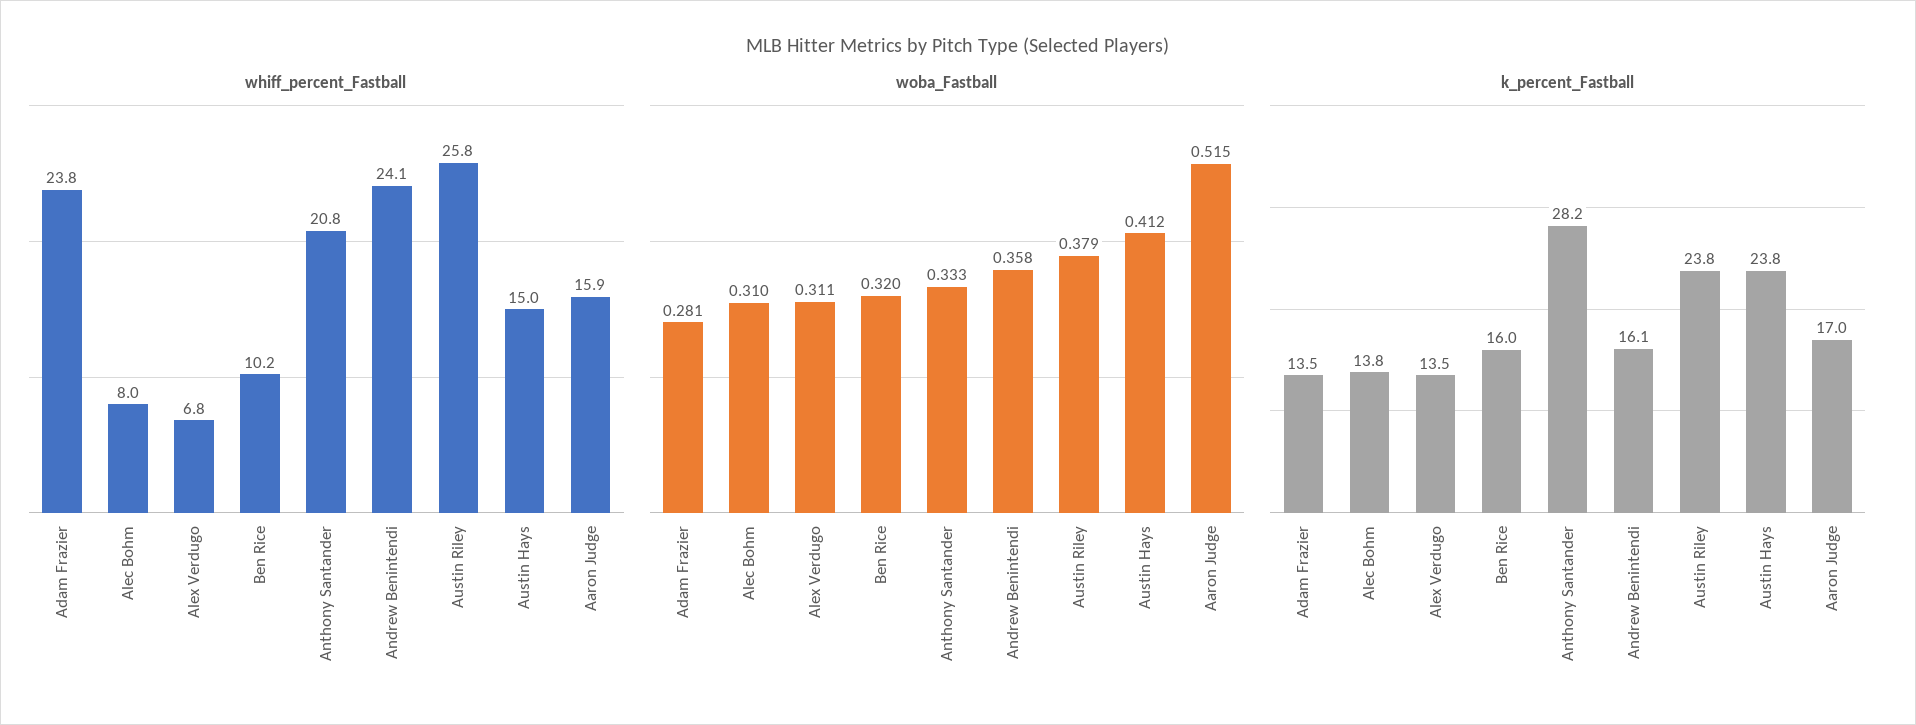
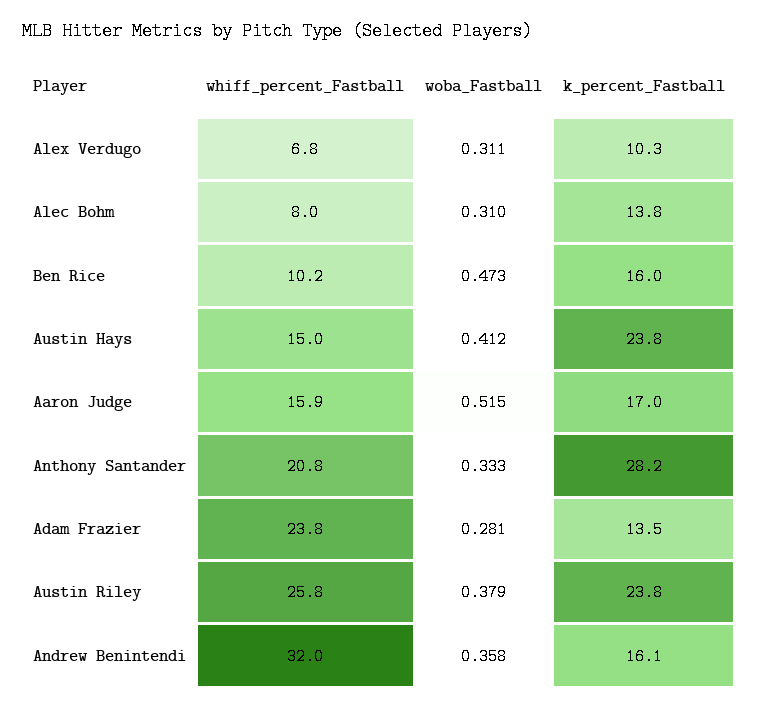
  {
    "whiff_percent_Fastball": {
      "Adam Frazier": 23.8,
      "Alec Bohm": 8,
      "Alex Verdugo": 6.8,
      "Ben Rice": 10.2,
      "Anthony Santander": 20.8,
-     "Andrew Benintendi": 24.1,
+     "Andrew Benintendi": 32,
      "Austin Riley": 25.8,
      "Austin Hays": 15,
      "Aaron Judge": 15.9
    },
    "woba_Fastball": {
      "Adam Frazier": 0.281,
      "Alec Bohm": 0.31,
      "Alex Verdugo": 0.311,
-     "Ben Rice": 0.32,
+     "Ben Rice": 0.473,
      "Anthony Santander": 0.333,
      "Andrew Benintendi": 0.358,
      "Austin Riley": 0.379,
      "Austin Hays": 0.412,
      "Aaron Judge": 0.515
    },
    "k_percent_Fastball": {
      "Adam Frazier": 13.5,
      "Alec Bohm": 13.8,
-     "Alex Verdugo": 13.5,
+     "Alex Verdugo": 10.3,
      "Ben Rice": 16,
      "Anthony Santander": 28.2,
      "Andrew Benintendi": 16.1,
      "Austin Riley": 23.8,
      "Austin Hays": 23.8,
      "Aaron Judge": 17
    }
  }

